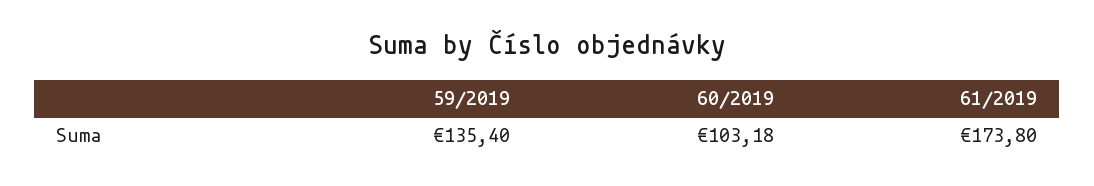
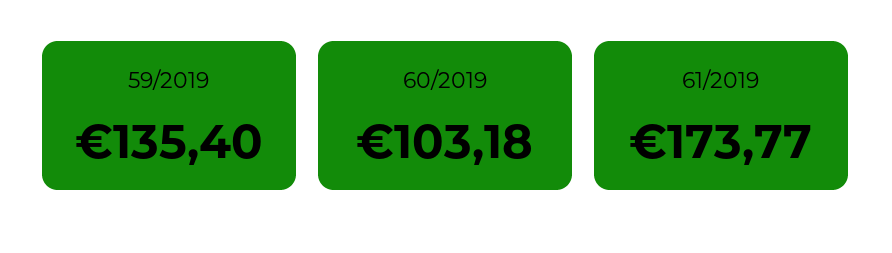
  {
    "59/2019": 135.4,
    "60/2019": 103.18,
-   "61/2019": 173.8
+   "61/2019": 173.77
  }

